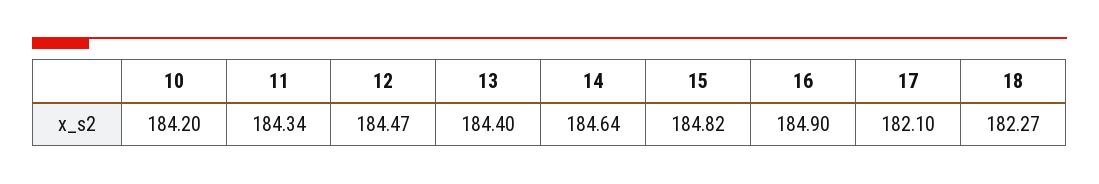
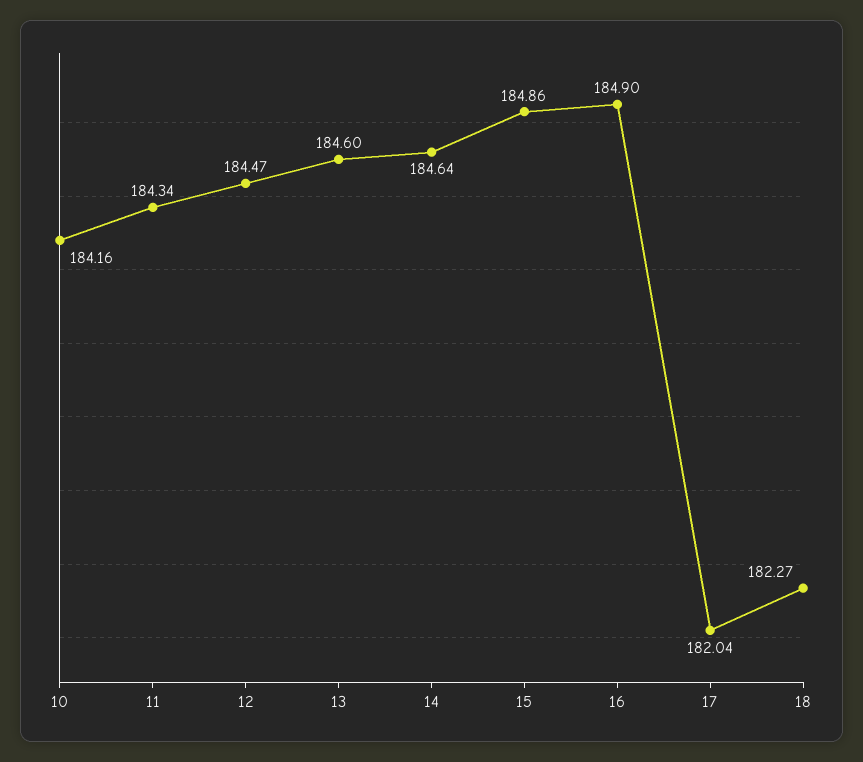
  {
-   "10": 184.2,
+   "10": 184.16,
    "11": 184.34,
    "12": 184.47,
-   "13": 184.4,
+   "13": 184.6,
    "14": 184.64,
-   "15": 184.82,
+   "15": 184.86,
    "16": 184.9,
-   "17": 182.1,
+   "17": 182.04,
    "18": 182.27
  }

